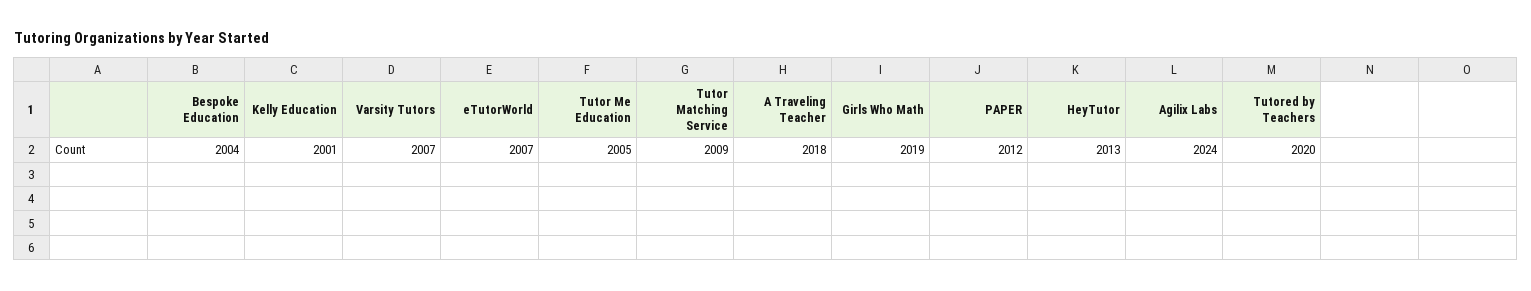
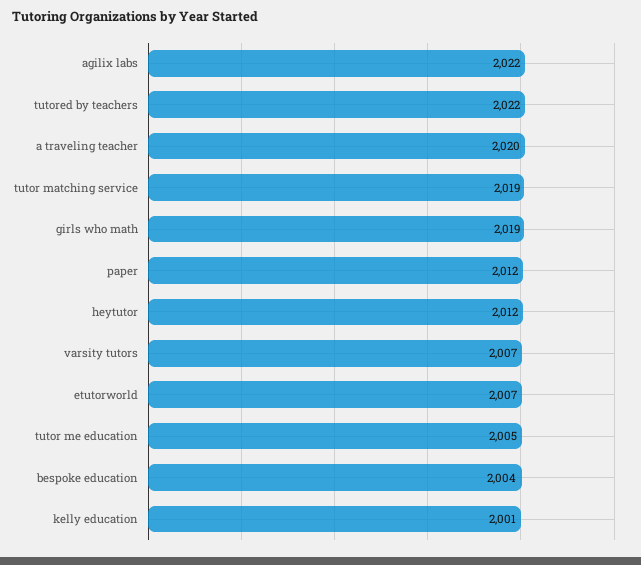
  {
    "Bespoke Education": 2004,
    "Kelly Education": 2001,
    "Varsity Tutors": 2007,
    "eTutorWorld": 2007,
    "Tutor Me Education": 2005,
-   "Tutor Matching Service": 2009,
+   "Tutor Matching Service": 2019,
-   "A Traveling Teacher": 2018,
+   "A Traveling Teacher": 2020,
    "Girls Who Math": 2019,
    "PAPER": 2012,
-   "HeyTutor": 2013,
+   "HeyTutor": 2012,
-   "Agilix Labs": 2024,
+   "Agilix Labs": 2022,
-   "Tutored by Teachers": 2020
+   "Tutored by Teachers": 2022
  }

